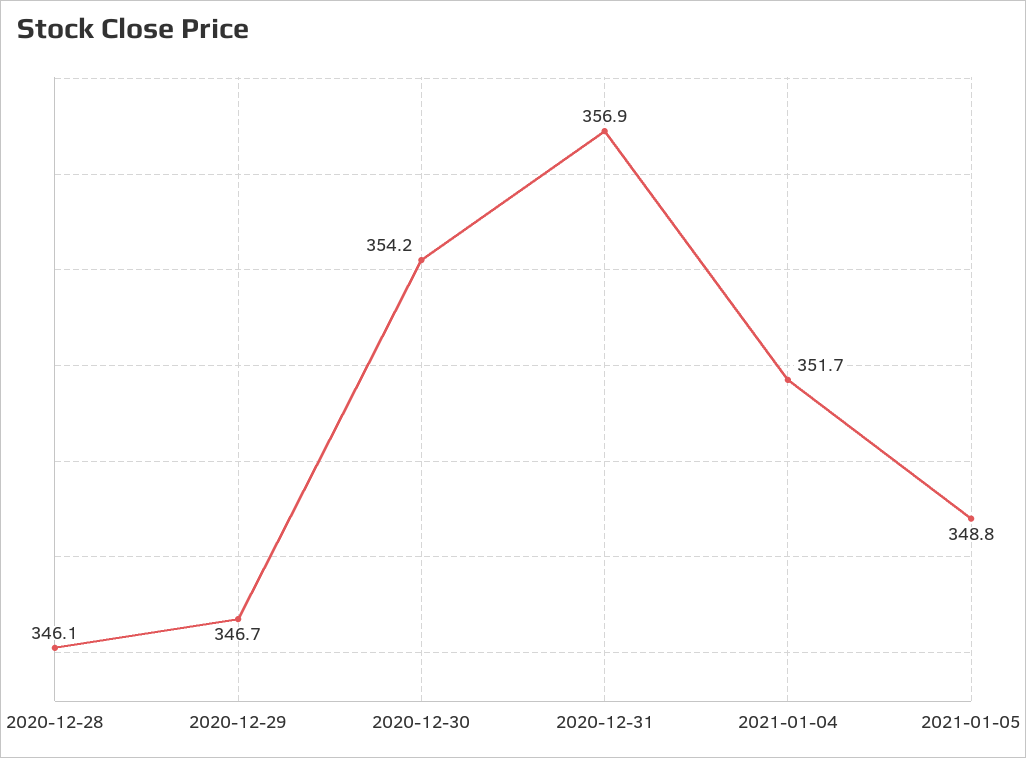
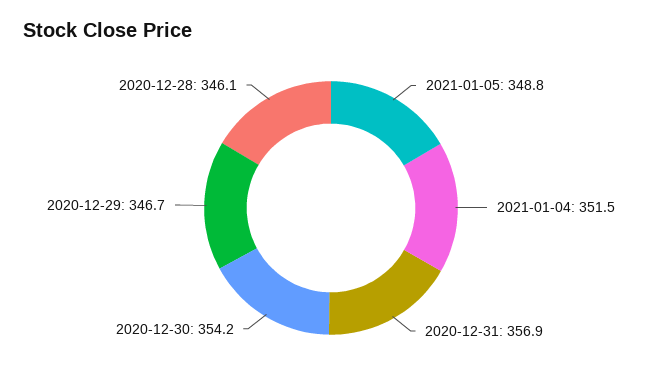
  {
    "2020-12-28": 346.1,
    "2020-12-29": 346.7,
    "2020-12-30": 354.2,
    "2020-12-31": 356.9,
-   "2021-01-04": 351.7,
+   "2021-01-04": 351.5,
    "2021-01-05": 348.8
  }

